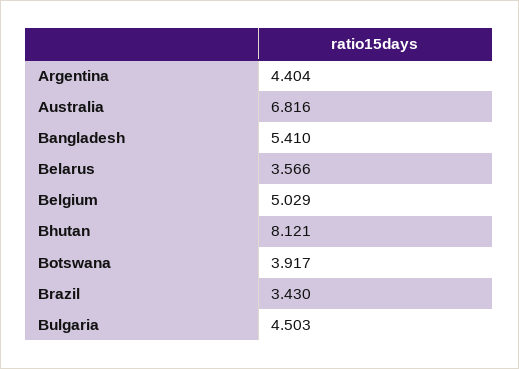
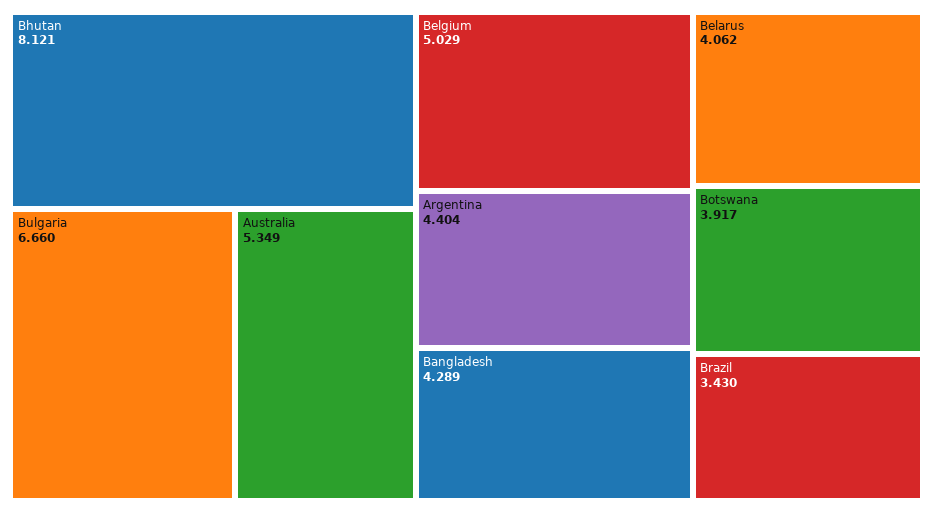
  {
    "Argentina": 4.404,
-   "Australia": 6.816,
+   "Australia": 5.349,
-   "Bangladesh": 5.41,
+   "Bangladesh": 4.289,
-   "Belarus": 3.566,
+   "Belarus": 4.062,
    "Belgium": 5.029,
    "Bhutan": 8.121,
    "Botswana": 3.917,
    "Brazil": 3.43,
-   "Bulgaria": 4.503
+   "Bulgaria": 6.66
  }

